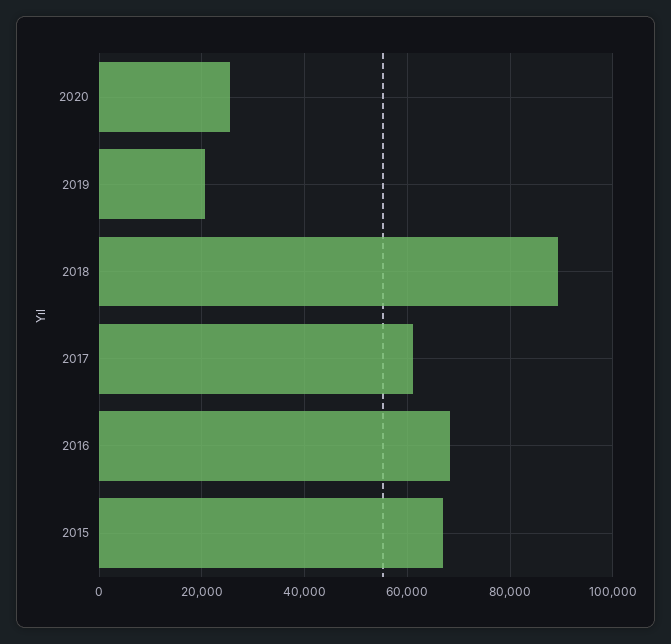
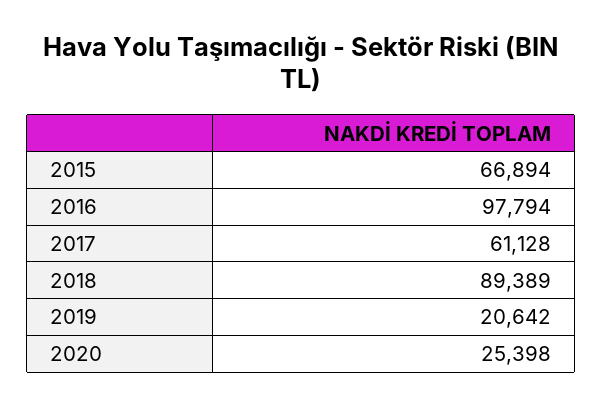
  {
    "2020": 25398,
    "2019": 20642,
    "2018": 89389,
    "2017": 61128,
-   "2016": 68000,
+   "2016": 97794,
    "2015": 66894
  }

